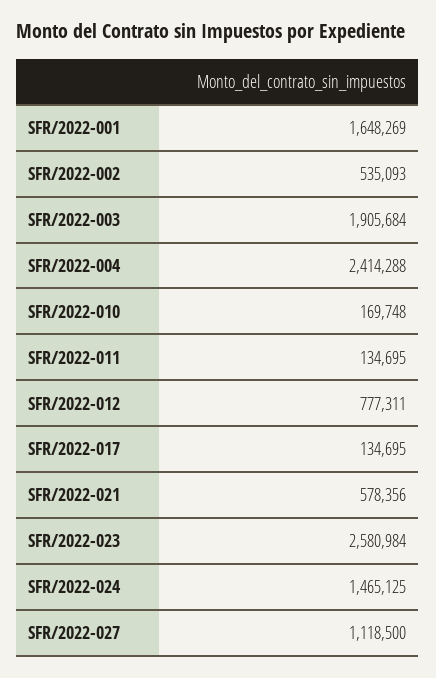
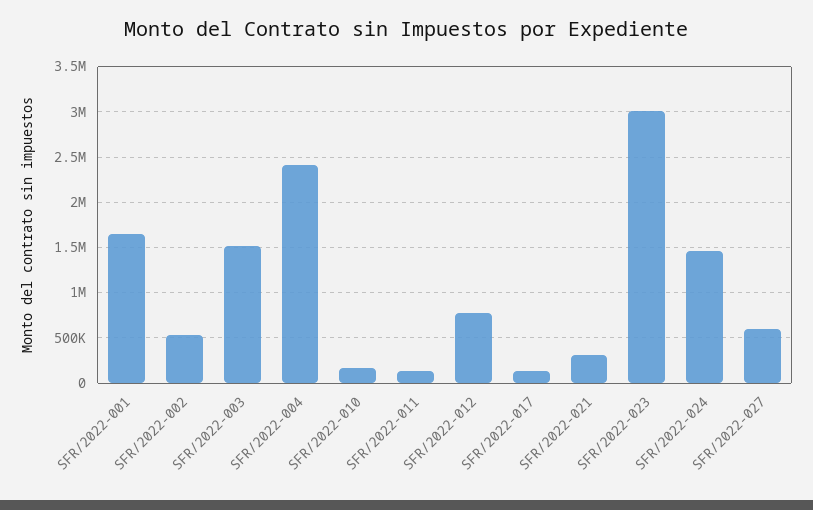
  {
    "SFR/2022-001": 1648269,
    "SFR/2022-002": 535093,
-   "SFR/2022-003": 1905684,
+   "SFR/2022-003": 1500000,
    "SFR/2022-004": 2414288,
    "SFR/2022-010": 169748,
    "SFR/2022-011": 134695,
    "SFR/2022-012": 777311,
    "SFR/2022-017": 134695,
-   "SFR/2022-021": 578356,
+   "SFR/2022-021": 300000,
-   "SFR/2022-023": 2580984,
+   "SFR/2022-023": 3000000,
    "SFR/2022-024": 1465125,
-   "SFR/2022-027": 1118500
+   "SFR/2022-027": 600000
  }

